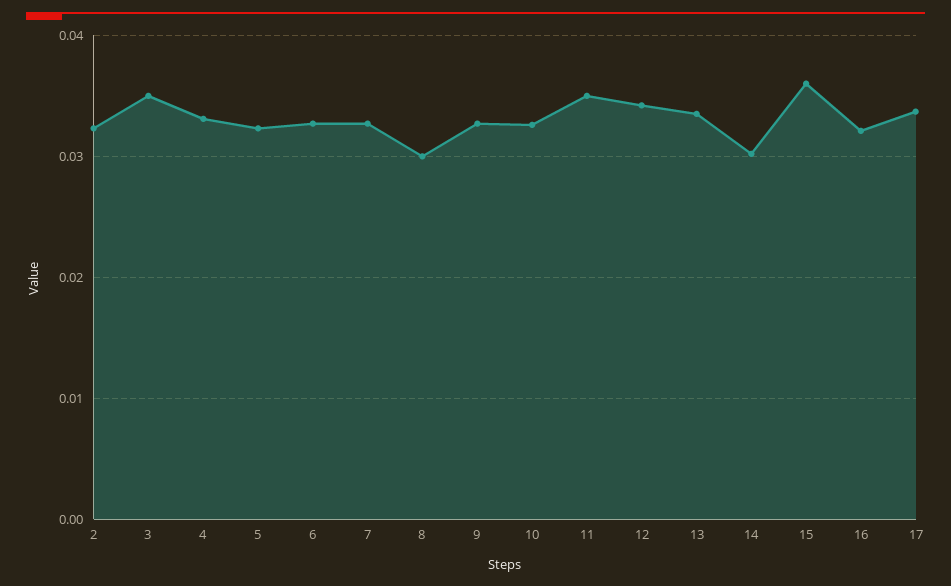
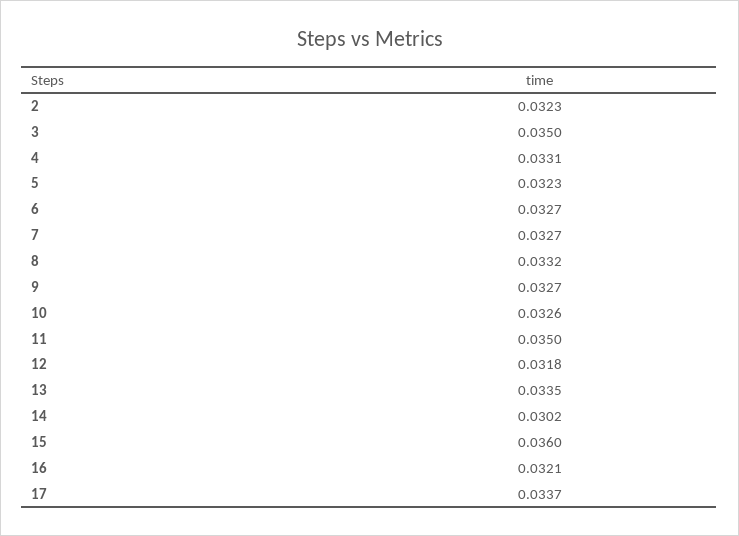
  {
    "2": 0.0323,
    "3": 0.035,
    "4": 0.0331,
    "5": 0.0323,
    "6": 0.0327,
    "7": 0.0327,
-   "8": 0.03,
+   "8": 0.0332,
    "9": 0.0327,
    "10": 0.0326,
    "11": 0.035,
-   "12": 0.034,
+   "12": 0.0318,
    "13": 0.0335,
    "14": 0.0302,
    "15": 0.036,
    "16": 0.0321,
    "17": 0.0337
  }

